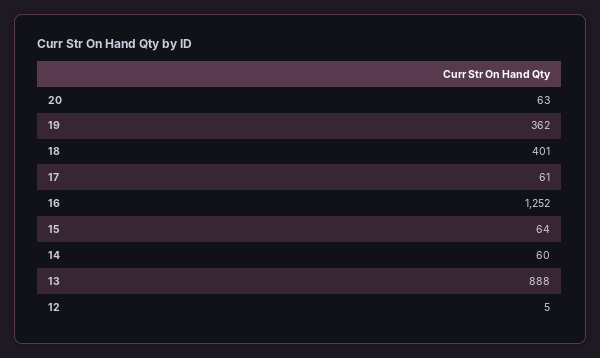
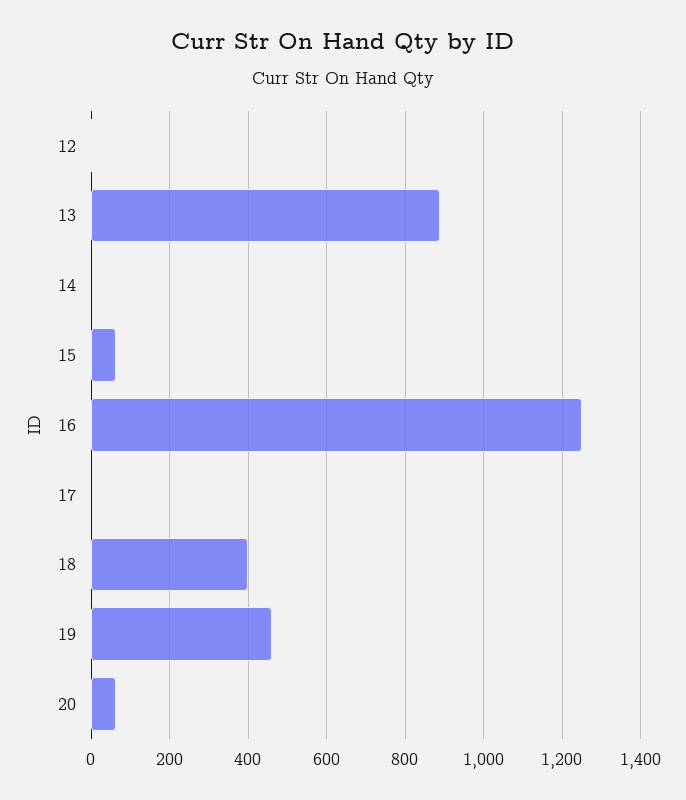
  {
    "20": 63,
-   "19": 362,
+   "19": 460,
    "18": 401,
-   "17": 61,
+   "17": 0,
    "16": 1252,
    "15": 64,
-   "14": 60,
+   "14": 0,
    "13": 888,
    "12": 5
  }

